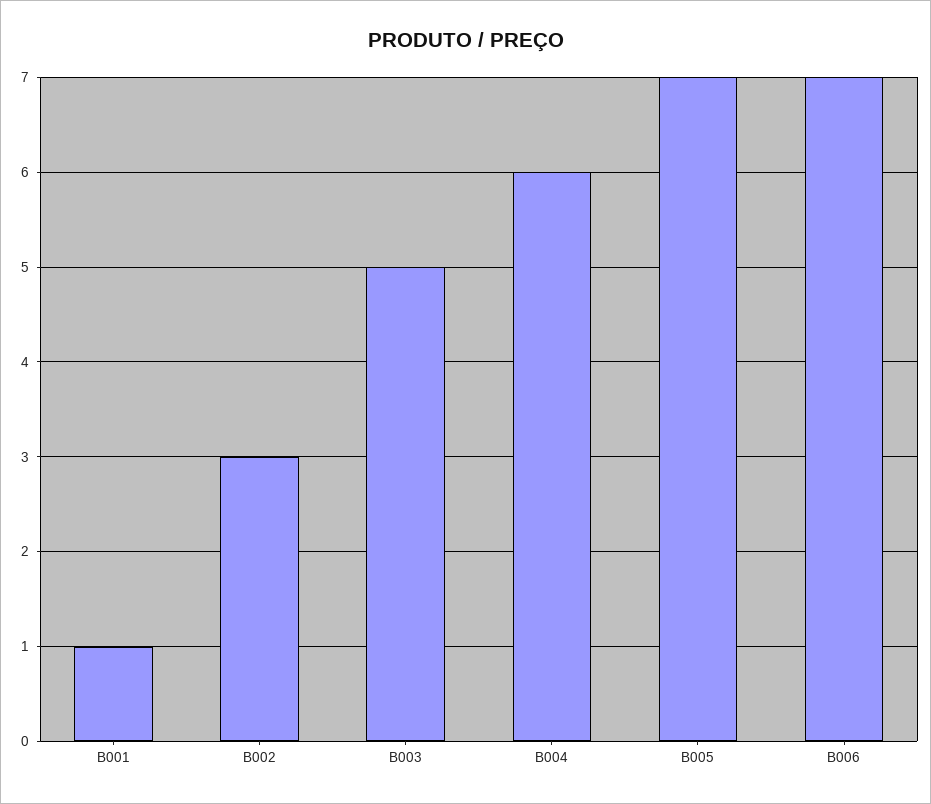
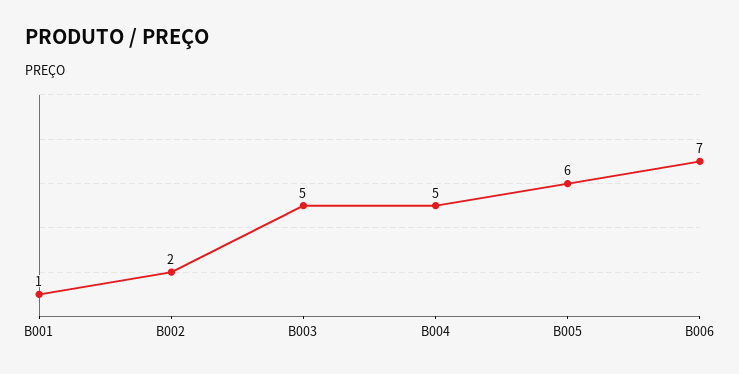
  {
    "B001": 1,
-   "B002": 3,
+   "B002": 2,
    "B003": 5,
-   "B004": 6,
+   "B004": 5,
-   "B005": 7,
+   "B005": 6,
    "B006": 7
  }

